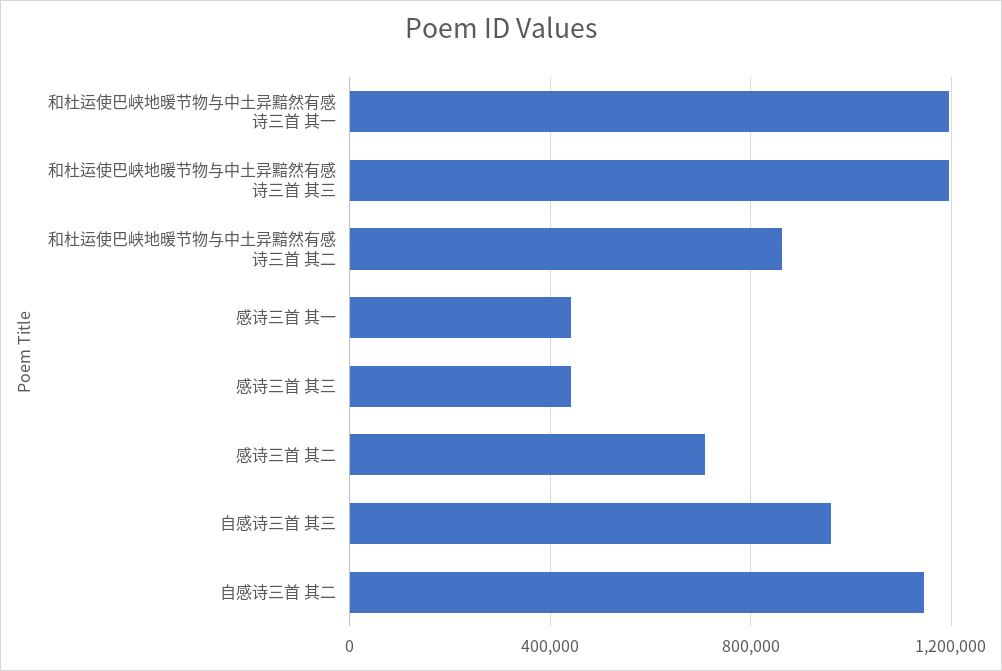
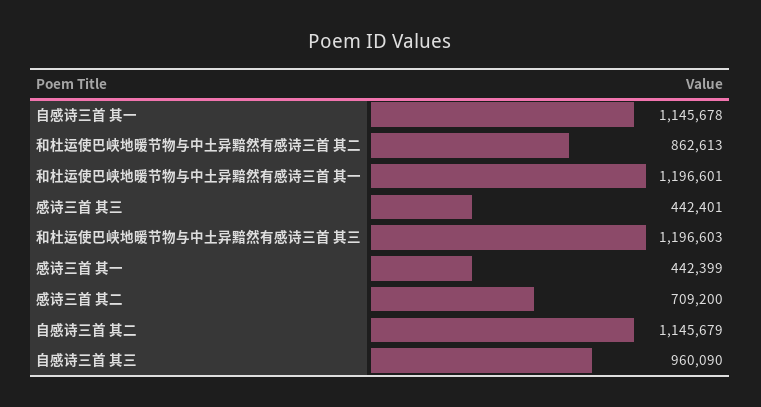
  {
    "和杜运使巴峡地暖节物与中土异黯然有感诗三首 其一": 1196601,
    "和杜运使巴峡地暖节物与中土异黯然有感诗三首 其三": 1196603,
    "和杜运使巴峡地暖节物与中土异黯然有感诗三首 其二": 862613,
    "感诗三首 其一": 442399,
    "感诗三首 其三": 442401,
    "感诗三首 其二": 709200,
    "自感诗三首 其三": 960090,
-   "自感诗三首 其二": 1145679
+   "自感诗三首 其二": 1145679,
+   "自感诗三首 其一": 1145678
  }

